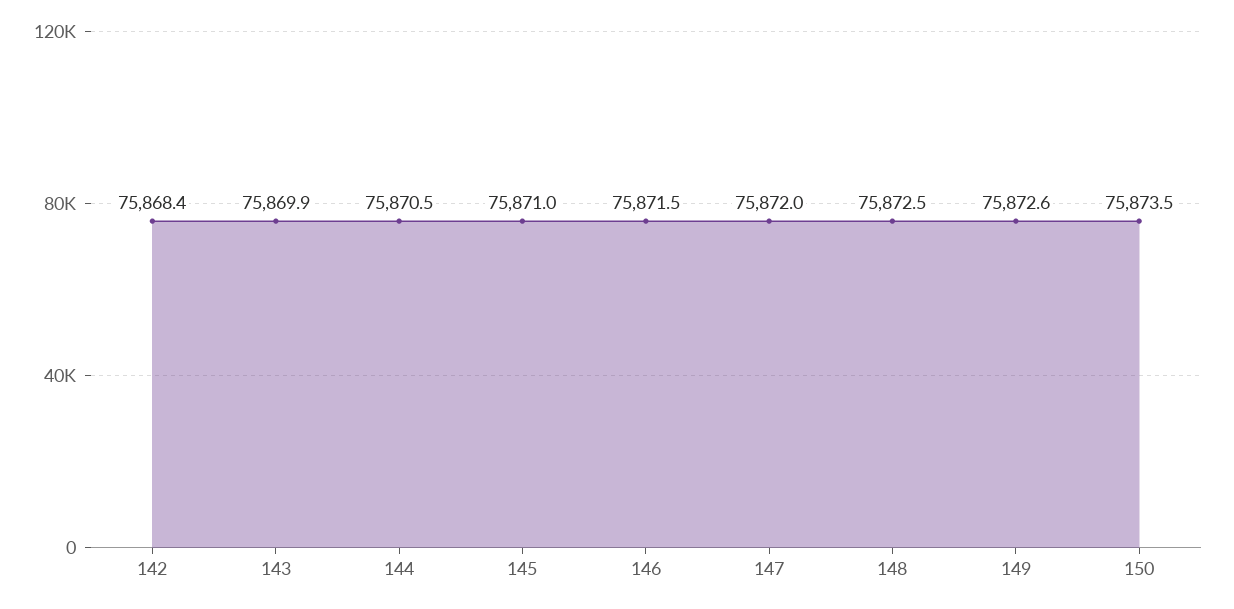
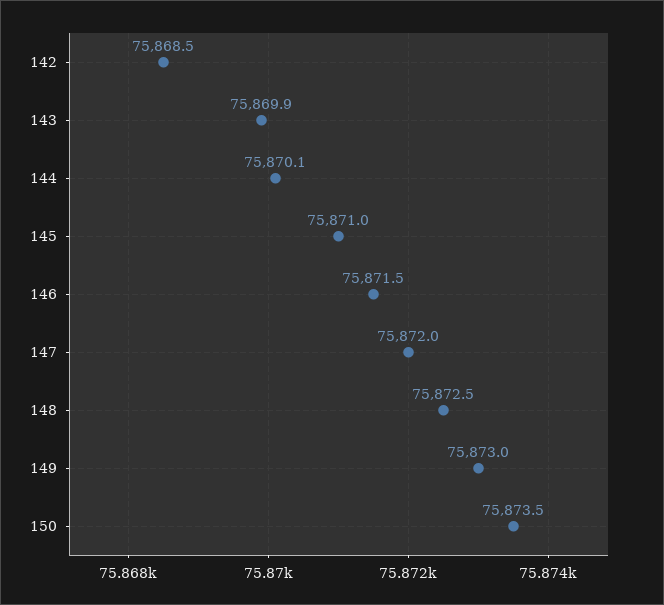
  {
-   "142": 75868.4,
+   "142": 75868.5,
    "143": 75869.9,
-   "144": 75870.5,
+   "144": 75870.1,
    "145": 75871,
    "146": 75871.5,
    "147": 75872,
    "148": 75872.5,
-   "149": 75872.6,
+   "149": 75873,
    "150": 75873.5
  }

